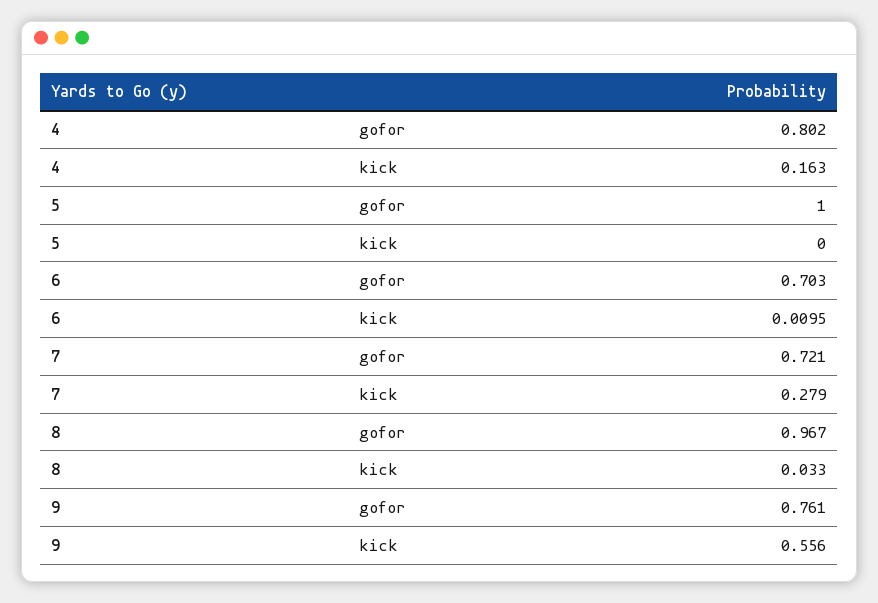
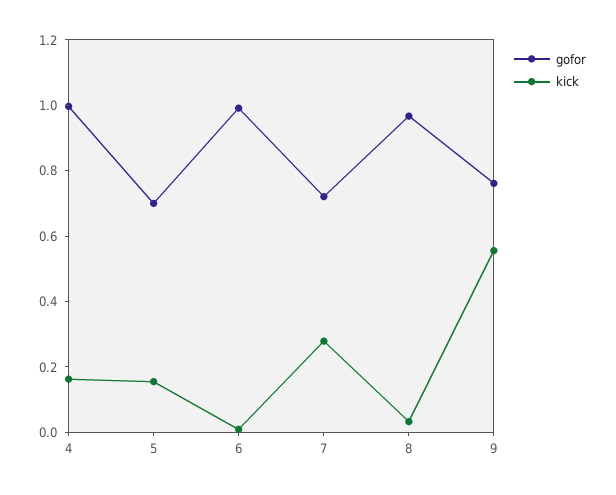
  {
    "gofor": {
-     "4": 0.802,
+     "4": 1,
-     "5": 1,
+     "5": 0.7,
-     "6": 0.703,
+     "6": 1,
      "7": 0.721,
      "8": 0.967,
      "9": 0.761
    },
    "kick": {
      "4": 0.163,
-     "5": 0,
+     "5": 0.15,
      "6": 0.0095,
      "7": 0.279,
      "8": 0.033,
      "9": 0.556
    }
  }

